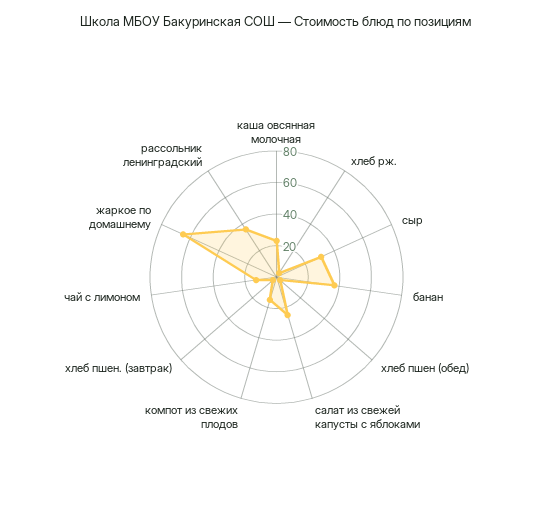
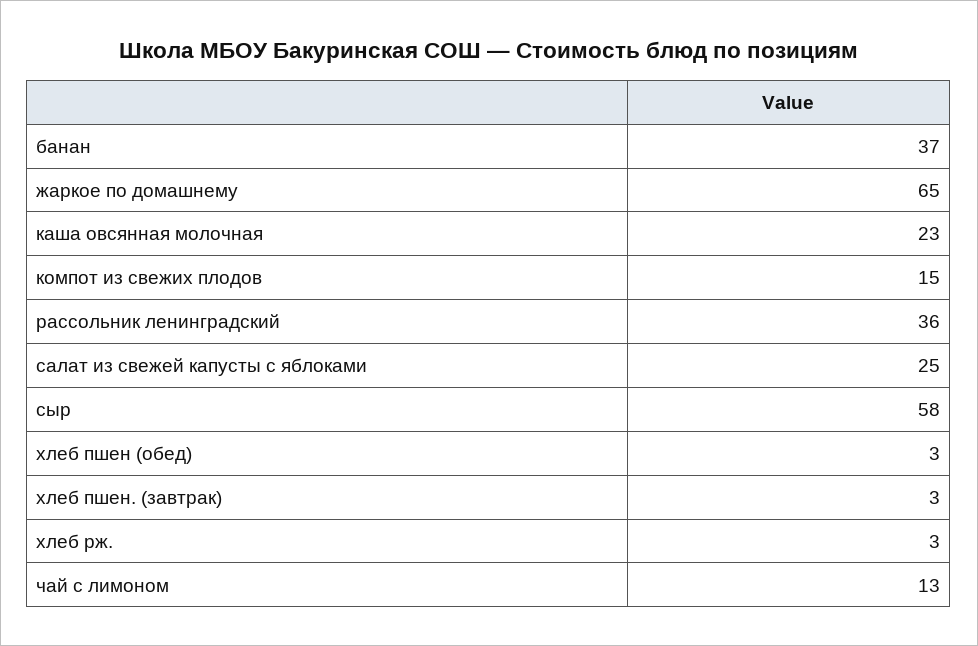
  {
    "каша овсянная молочная": 23,
    "хлеб рж.": 3,
-   "сыр": 30,
+   "сыр": 58,
    "банан": 37,
    "хлеб пшен (обед)": 3,
    "салат из свежей капусты с яблоками": 25,
    "компот из свежих плодов": 15,
    "хлеб пшен. (завтрак)": 3,
    "чай с лимоном": 13,
    "жаркое по домашнему": 65,
    "рассольник ленинградский": 36
  }

